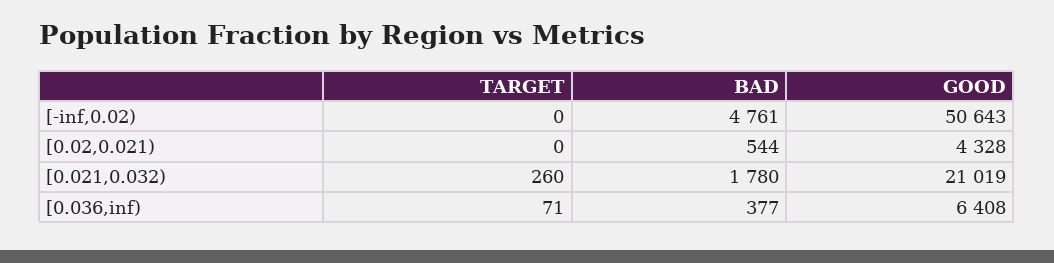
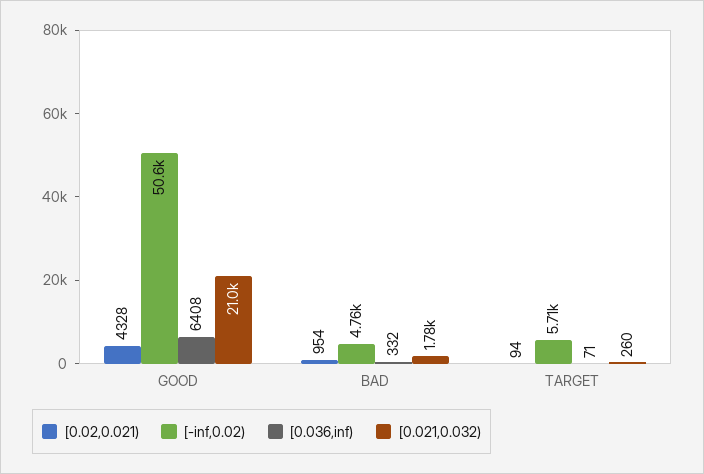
  {
    "[-inf,0.02)": {
-     "TARGET": 0,
+     "TARGET": 5710,
      "BAD": 4761,
      "GOOD": 50643
    },
    "[0.02,0.021)": {
-     "TARGET": 0,
+     "TARGET": 94,
-     "BAD": 544,
+     "BAD": 954,
      "GOOD": 4328
    },
    "[0.021,0.032)": {
      "TARGET": 260,
      "BAD": 1780,
      "GOOD": 21019
    },
    "[0.036,inf)": {
      "TARGET": 71,
-     "BAD": 377,
+     "BAD": 332,
      "GOOD": 6408
    }
  }

